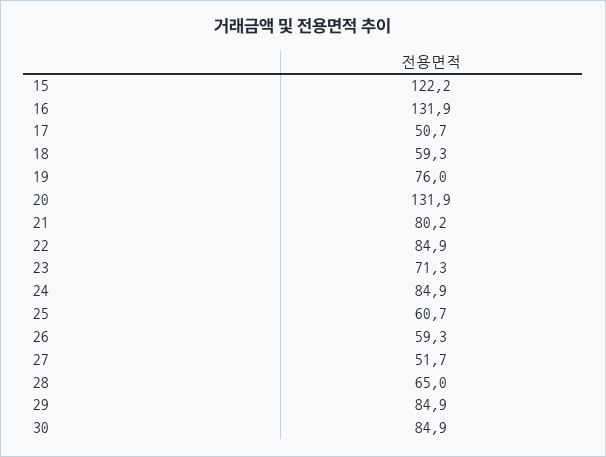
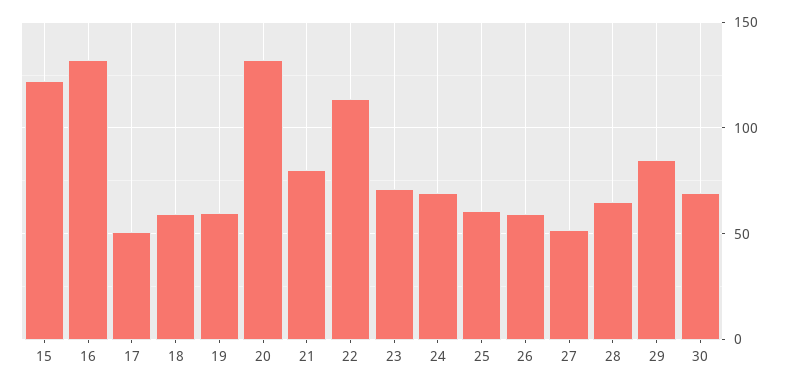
  {
    "15": 122.2,
    "16": 131.9,
    "17": 50.7,
    "18": 59.3,
-   "19": 76,
+   "19": 60,
    "20": 131.9,
    "21": 80.2,
-   "22": 84.9,
+   "22": 115,
    "23": 71.3,
-   "24": 84.9,
+   "24": 70,
    "25": 60.7,
    "26": 59.3,
    "27": 51.7,
    "28": 65,
    "29": 84.9,
-   "30": 84.9
+   "30": 70
  }

